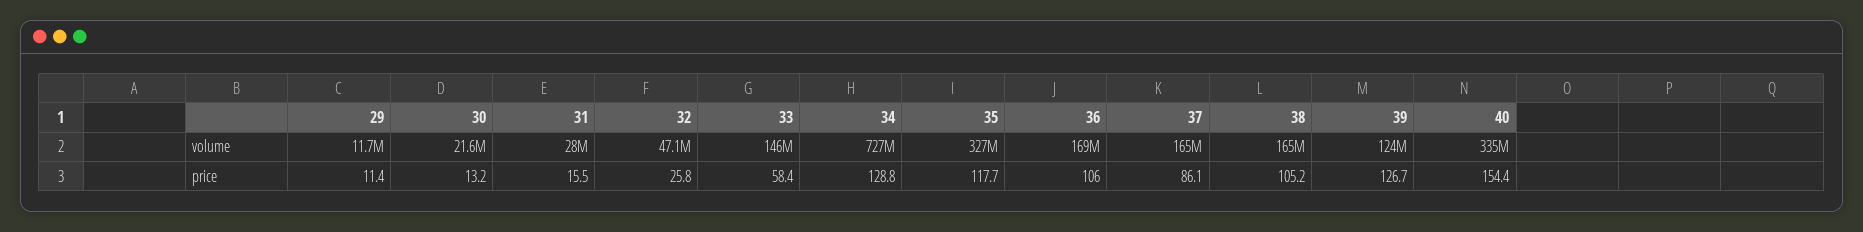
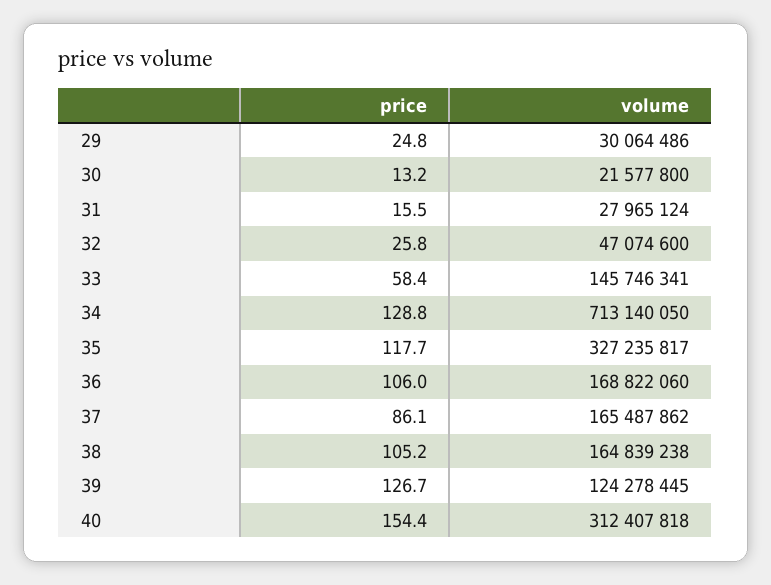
  {
    "29": {
-     "volume": 11700000,
+     "volume": 30064486,
-     "price": 11.4
+     "price": 24.8
    },
    "30": {
      "volume": 21577800,
      "price": 13.2
    },
    "31": {
      "volume": 27965124,
      "price": 15.5
    },
    "32": {
      "volume": 47074600,
      "price": 25.8
    },
    "33": {
      "volume": 145746341,
      "price": 58.4
    },
    "34": {
-     "volume": 727000000,
+     "volume": 713140050,
      "price": 128.8
    },
    "35": {
      "volume": 327235817,
      "price": 117.7
    },
    "36": {
      "volume": 168822060,
      "price": 106
    },
    "37": {
      "volume": 165487862,
      "price": 86.1
    },
    "38": {
      "volume": 164839238,
      "price": 105.2
    },
    "39": {
      "volume": 124278445,
      "price": 126.7
    },
    "40": {
-     "volume": 335000000,
+     "volume": 312407818,
      "price": 154.4
    }
  }

